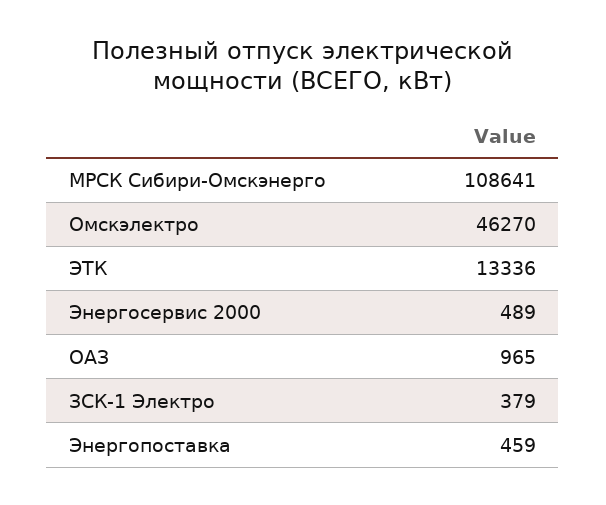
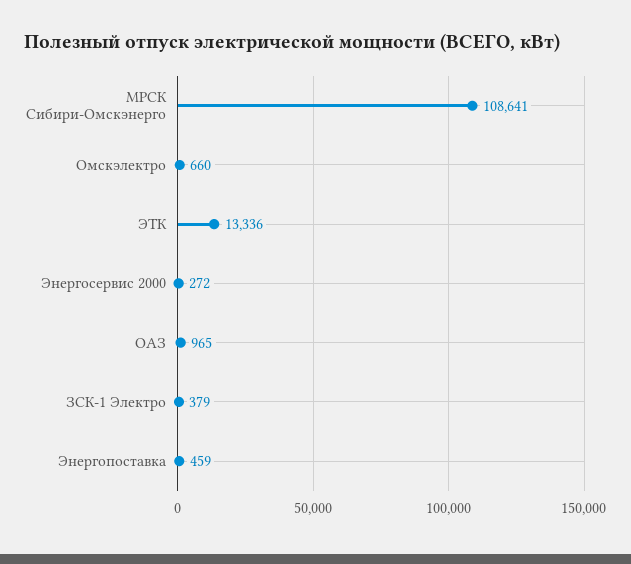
  {
    "МРСК Сибири-Омскэнерго": 108641,
-   "Омскэлектро": 46270,
+   "Омскэлектро": 660,
    "ЭТК": 13336,
-   "Энергосервис 2000": 489,
+   "Энергосервис 2000": 272,
    "ОАЗ": 965,
    "ЗСК-1 Электро": 379,
    "Энергопоставка": 459
  }

